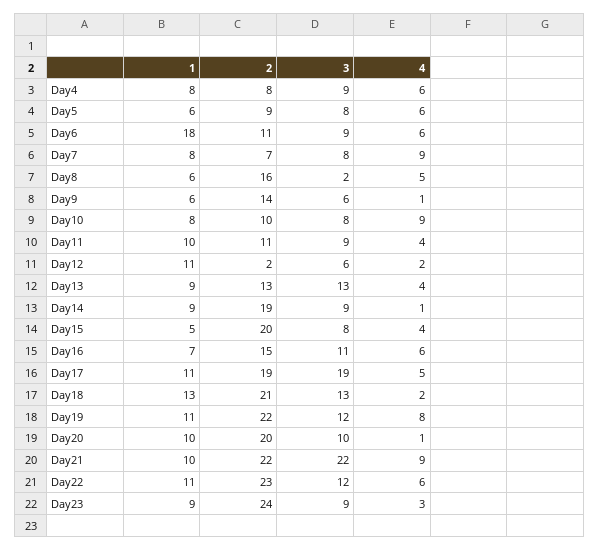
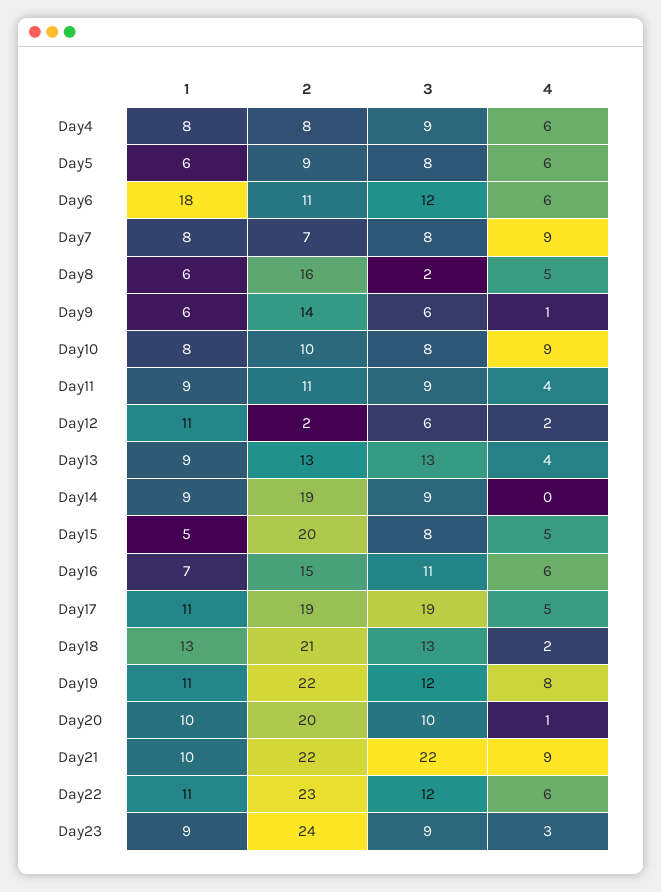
  {
    "1": {
      "Day4": 8,
      "Day5": 6,
      "Day6": 18,
      "Day7": 8,
      "Day8": 6,
      "Day9": 6,
      "Day10": 8,
-     "Day11": 10,
+     "Day11": 9,
      "Day12": 11,
      "Day13": 9,
      "Day14": 9,
      "Day15": 5,
      "Day16": 7,
      "Day17": 11,
      "Day18": 13,
      "Day19": 11,
      "Day20": 10,
      "Day21": 10,
      "Day22": 11,
      "Day23": 9
    },
    "2": {
      "Day4": 8,
      "Day5": 9,
      "Day6": 11,
      "Day7": 7,
      "Day8": 16,
      "Day9": 14,
      "Day10": 10,
      "Day11": 11,
      "Day12": 2,
      "Day13": 13,
      "Day14": 19,
      "Day15": 20,
      "Day16": 15,
      "Day17": 19,
      "Day18": 21,
      "Day19": 22,
      "Day20": 20,
      "Day21": 22,
      "Day22": 23,
      "Day23": 24
    },
    "3": {
      "Day4": 9,
      "Day5": 8,
-     "Day6": 9,
+     "Day6": 12,
      "Day7": 8,
      "Day8": 2,
      "Day9": 6,
      "Day10": 8,
      "Day11": 9,
      "Day12": 6,
      "Day13": 13,
      "Day14": 9,
      "Day15": 8,
      "Day16": 11,
      "Day17": 19,
      "Day18": 13,
      "Day19": 12,
      "Day20": 10,
      "Day21": 22,
      "Day22": 12,
      "Day23": 9
    },
    "4": {
      "Day4": 6,
      "Day5": 6,
      "Day6": 6,
      "Day7": 9,
      "Day8": 5,
      "Day9": 1,
      "Day10": 9,
      "Day11": 4,
      "Day12": 2,
      "Day13": 4,
-     "Day14": 1,
+     "Day14": 0,
-     "Day15": 4,
+     "Day15": 5,
      "Day16": 6,
      "Day17": 5,
      "Day18": 2,
      "Day19": 8,
      "Day20": 1,
      "Day21": 9,
      "Day22": 6,
      "Day23": 3
    }
  }

